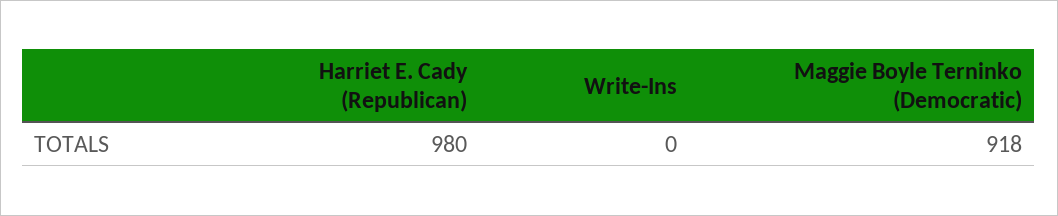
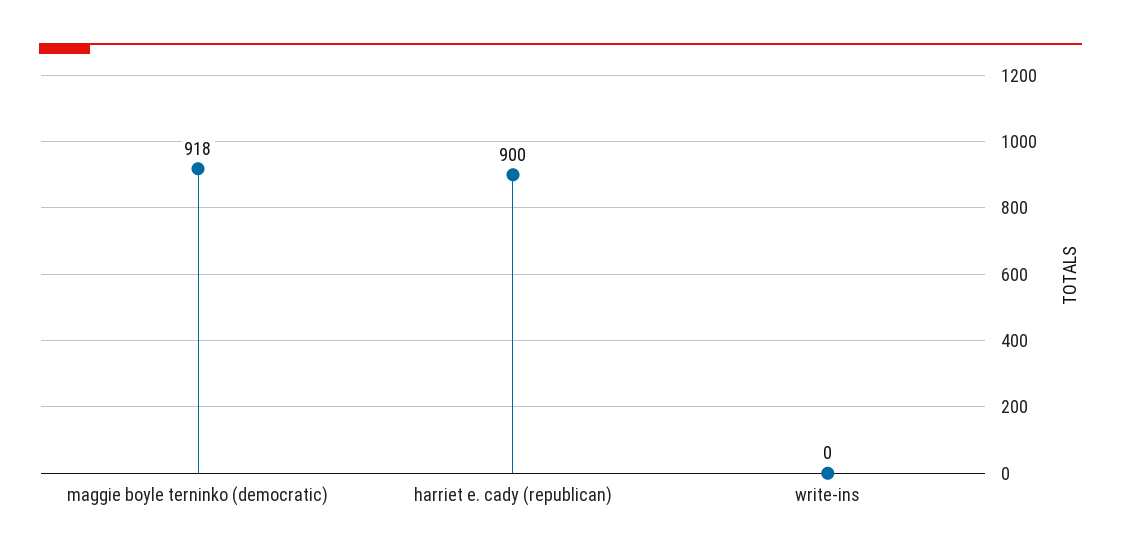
  {
-   "Harriet E. Cady (Republican)": 980,
+   "Harriet E. Cady (Republican)": 900,
    "Write-Ins": 0,
    "Maggie Boyle Terninko (Democratic)": 918
  }

